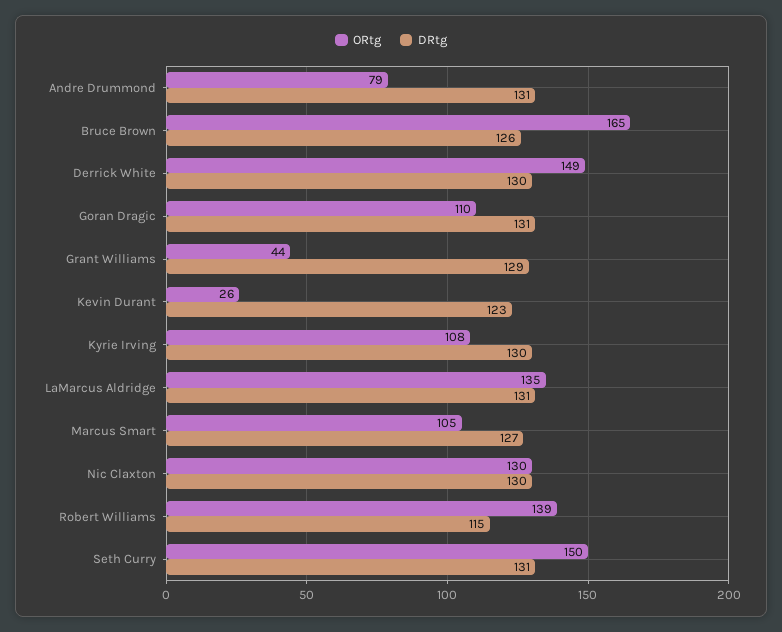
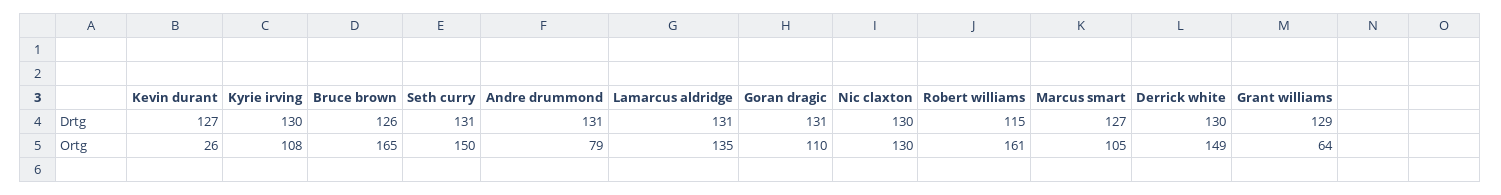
  {
    "ORtg": {
      "Andre Drummond": 79,
      "Bruce Brown": 165,
      "Derrick White": 149,
      "Goran Dragic": 110,
-     "Grant Williams": 44,
+     "Grant Williams": 64,
      "Kevin Durant": 26,
      "Kyrie Irving": 108,
      "LaMarcus Aldridge": 135,
      "Marcus Smart": 105,
      "Nic Claxton": 130,
-     "Robert Williams": 139,
+     "Robert Williams": 161,
      "Seth Curry": 150
    },
    "DRtg": {
      "Andre Drummond": 131,
      "Bruce Brown": 126,
      "Derrick White": 130,
      "Goran Dragic": 131,
      "Grant Williams": 129,
-     "Kevin Durant": 123,
+     "Kevin Durant": 127,
      "Kyrie Irving": 130,
      "LaMarcus Aldridge": 131,
      "Marcus Smart": 127,
      "Nic Claxton": 130,
      "Robert Williams": 115,
      "Seth Curry": 131
    }
  }

